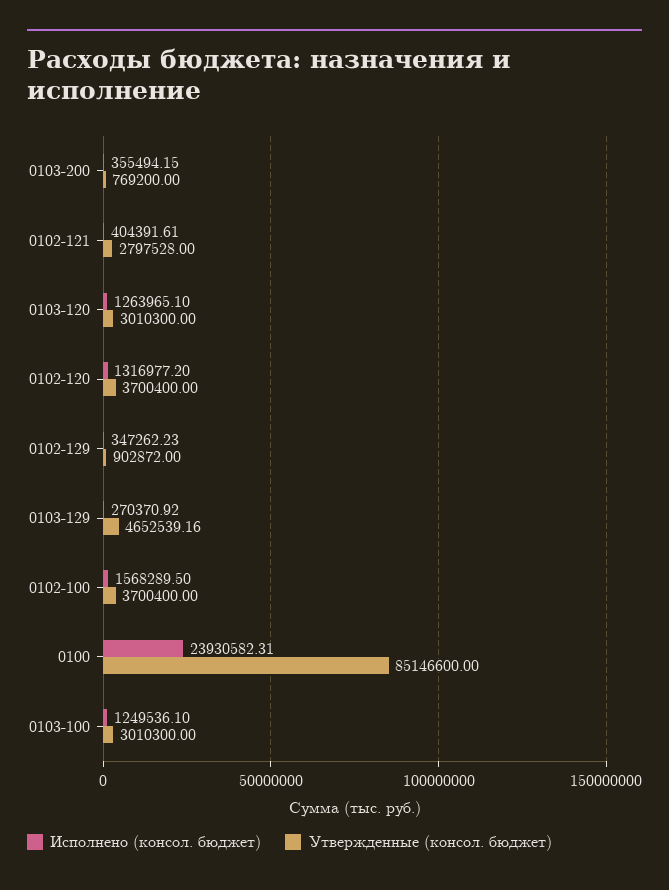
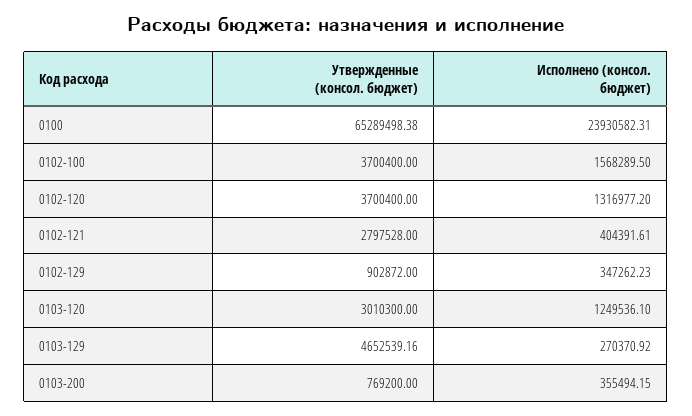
  {
    "Исполнено (консол. бюджет)": {
      "0103-200": 355494.15,
      "0102-121": 404391.61,
-     "0103-120": 1263965.1,
+     "0103-120": 1249536.1,
      "0102-120": 1316977.2,
      "0102-129": 347262.23,
      "0103-129": 270370.92,
      "0102-100": 1568289.5,
-     "0100": 23930582.31,
+     "0100": 23930582.31
-     "0103-100": 1249536.1
    },
    "Утвержденные (консол. бюджет)": {
      "0103-200": 769200,
      "0102-121": 2797528,
      "0103-120": 3010300,
      "0102-120": 3700400,
      "0102-129": 902872,
      "0103-129": 4652539.16,
      "0102-100": 3700400,
-     "0100": 85146600,
+     "0100": 65289498.38
-     "0103-100": 3010300
    }
  }

